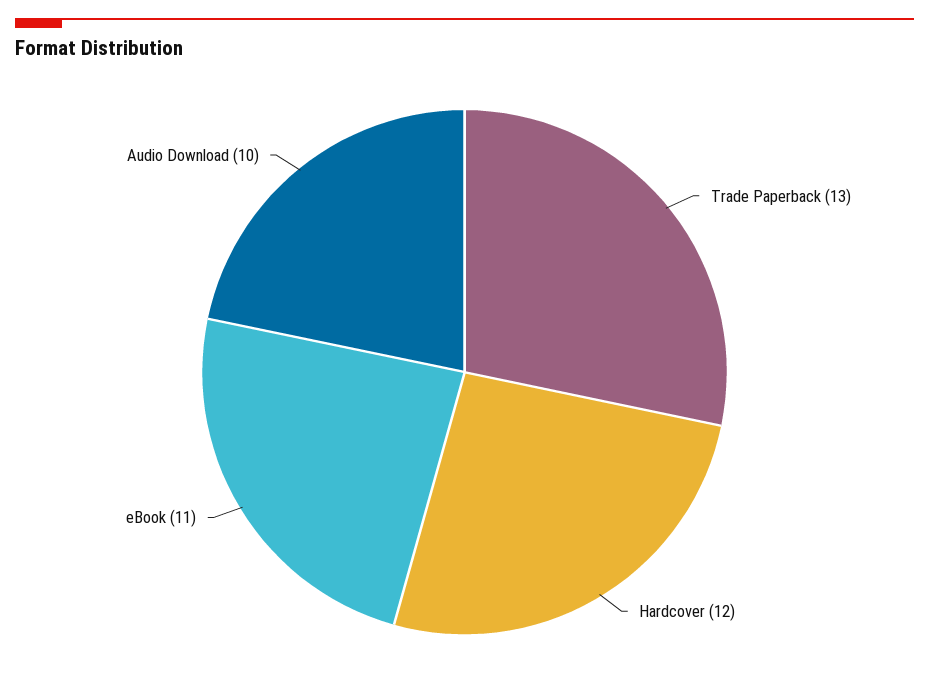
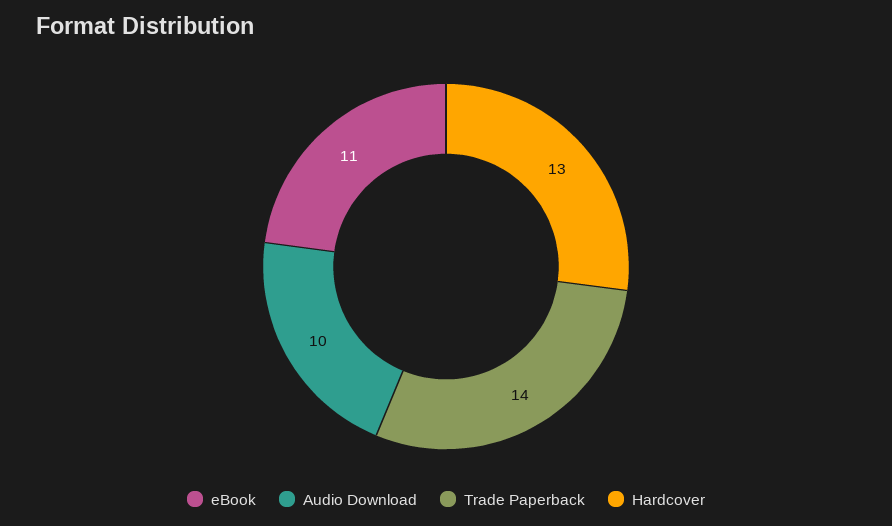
  {
-   "Trade Paperback": 13,
+   "Trade Paperback": 14,
-   "Hardcover": 12,
+   "Hardcover": 13,
    "eBook": 11,
    "Audio Download": 10
  }

